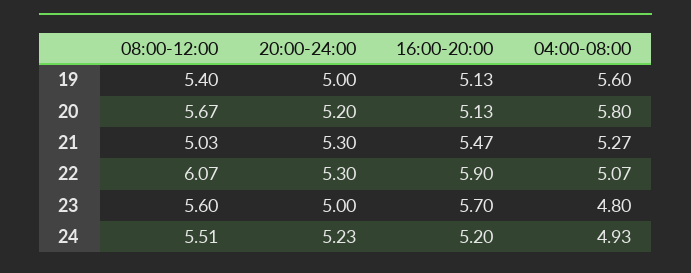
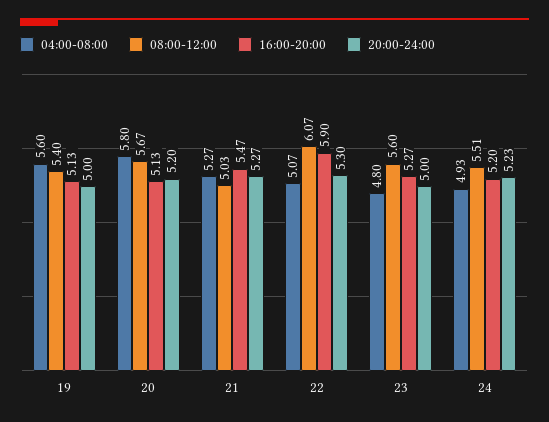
  {
    "08:00-12:00": {
      "19": 5.4,
      "20": 5.67,
      "21": 5.03,
      "22": 6.07,
      "23": 5.6,
      "24": 5.51
    },
    "20:00-24:00": {
      "19": 5,
      "20": 5.2,
-     "21": 5.3,
+     "21": 5.27,
      "22": 5.3,
      "23": 5,
      "24": 5.23
    },
    "16:00-20:00": {
      "19": 5.13,
      "20": 5.13,
      "21": 5.47,
      "22": 5.9,
-     "23": 5.7,
+     "23": 5.27,
      "24": 5.2
    },
    "04:00-08:00": {
      "19": 5.6,
      "20": 5.8,
      "21": 5.27,
      "22": 5.07,
      "23": 4.8,
      "24": 4.93
    }
  }

